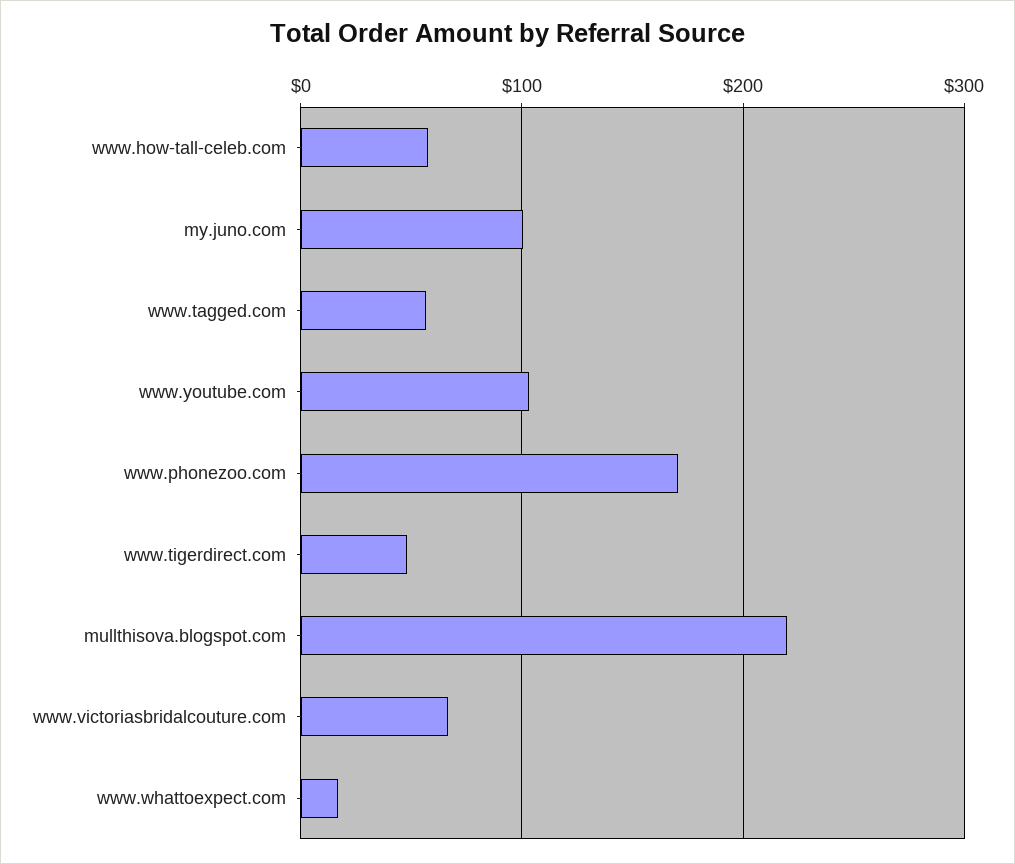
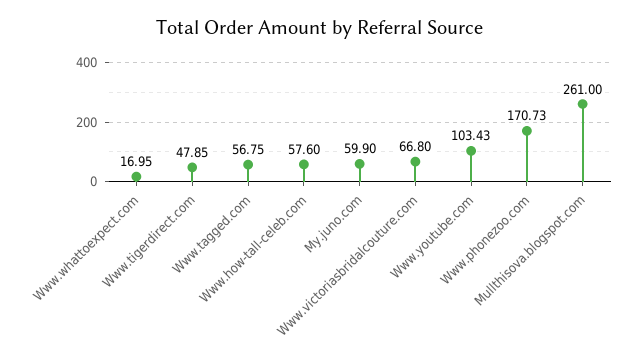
  {
    "www.how-tall-celeb.com": 57.6,
-   "my.juno.com": 100,
+   "my.juno.com": 59.9,
    "www.tagged.com": 56.75,
    "www.youtube.com": 103.43,
    "www.phonezoo.com": 170.73,
    "www.tigerdirect.com": 47.85,
-   "mullthisova.blogspot.com": 220,
+   "mullthisova.blogspot.com": 261,
    "www.victoriasbridalcouture.com": 66.8,
    "www.whattoexpect.com": 16.95
  }

